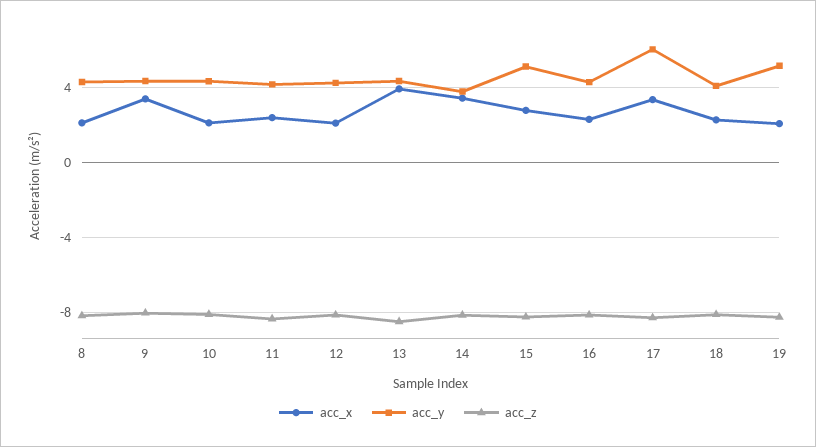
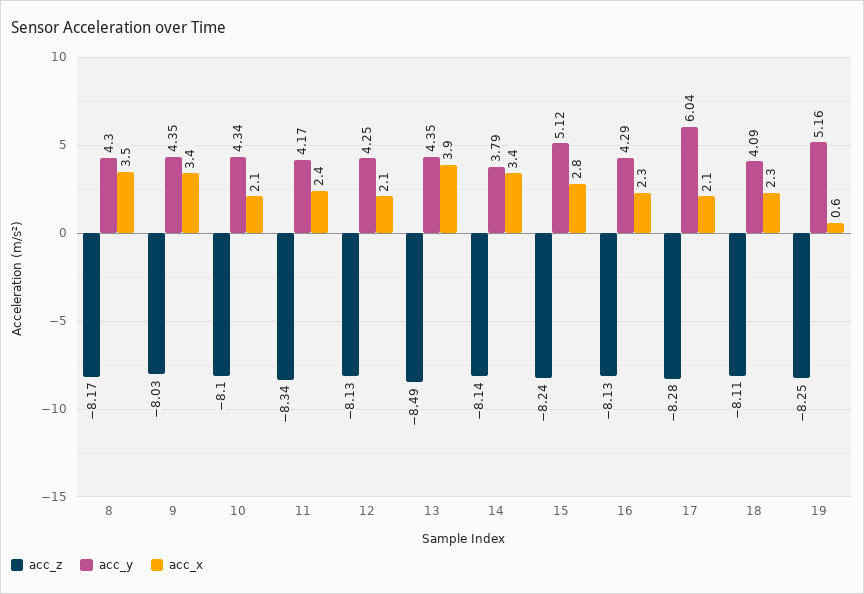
  {
    "acc_x": {
-     "8": 2,
+     "8": 3.5,
      "9": 3.4,
      "10": 2.1,
      "11": 2.4,
      "12": 2.1,
      "13": 3.9,
      "14": 3.4,
      "15": 2.8,
      "16": 2.3,
-     "17": 3.5,
+     "17": 2.1,
      "18": 2.3,
-     "19": 2
+     "19": 0.6
    },
    "acc_y": {
      "8": 4.3,
      "9": 4.35,
      "10": 4.34,
      "11": 4.17,
      "12": 4.25,
      "13": 4.35,
      "14": 3.79,
      "15": 5.12,
      "16": 4.29,
      "17": 6.04,
      "18": 4.09,
      "19": 5.16
    },
    "acc_z": {
      "8": -8.17,
      "9": -8.03,
      "10": -8.1,
      "11": -8.34,
      "12": -8.13,
      "13": -8.49,
      "14": -8.14,
      "15": -8.24,
      "16": -8.13,
      "17": -8.28,
      "18": -8.11,
      "19": -8.25
    }
  }

